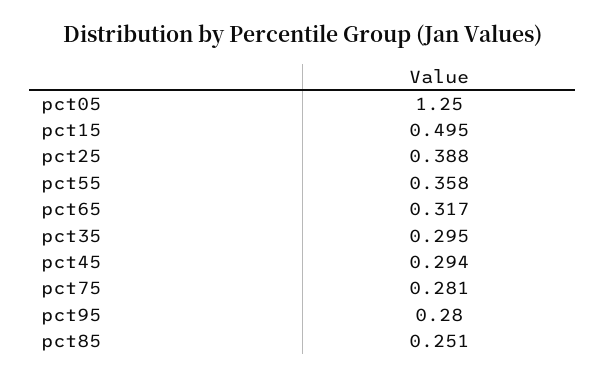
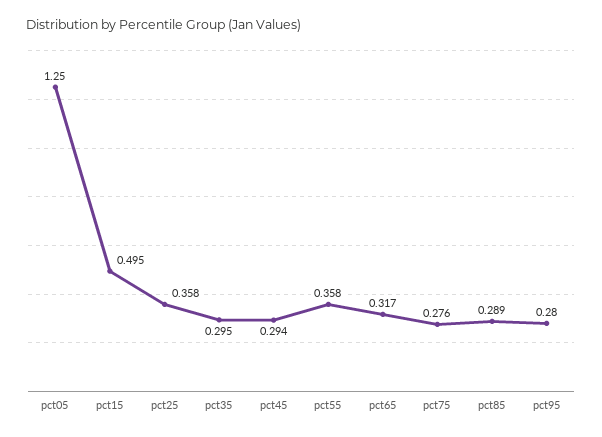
  {
    "pct05": 1.25,
    "pct15": 0.495,
-   "pct25": 0.388,
+   "pct25": 0.358,
    "pct55": 0.358,
    "pct65": 0.317,
    "pct35": 0.295,
    "pct45": 0.294,
-   "pct75": 0.281,
+   "pct75": 0.276,
    "pct95": 0.28,
-   "pct85": 0.251
+   "pct85": 0.289
  }

